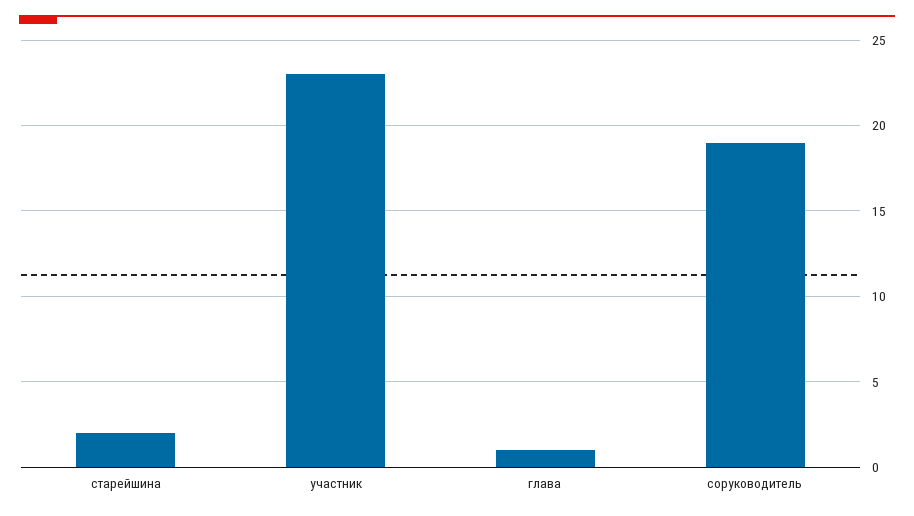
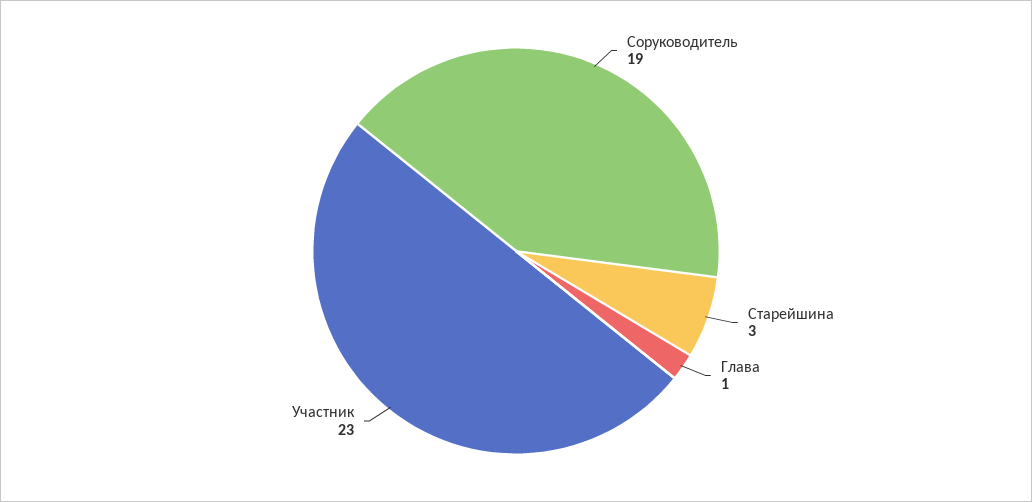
  {
-   "старейшина": 2,
+   "старейшина": 3,
    "участник": 23,
    "глава": 1,
    "соруководитель": 19
  }

